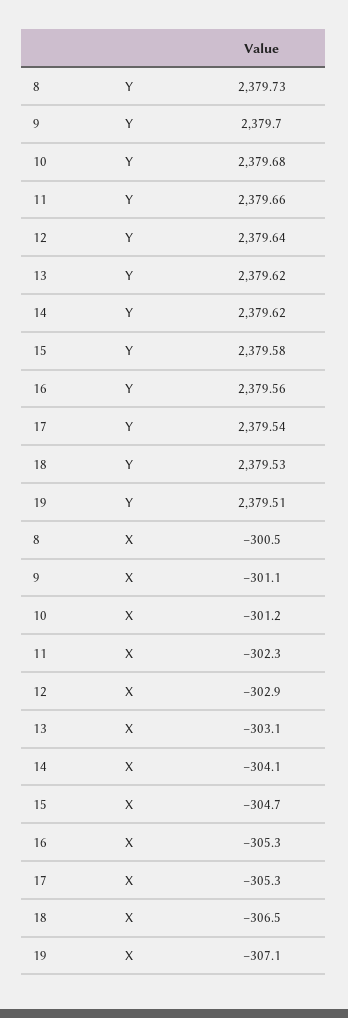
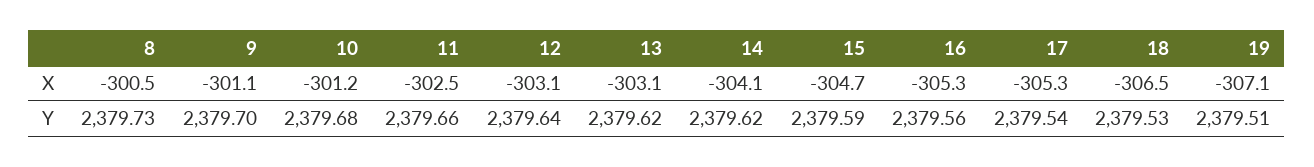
  {
    "8": {
      "Y": 2379.73,
      "X": -300.5
    },
    "9": {
      "Y": 2379.7,
      "X": -301.1
    },
    "10": {
      "Y": 2379.68,
      "X": -301.2
    },
    "11": {
      "Y": 2379.66,
-     "X": -302.3
+     "X": -302.5
    },
    "12": {
      "Y": 2379.64,
-     "X": -302.9
+     "X": -303.1
    },
    "13": {
      "Y": 2379.62,
      "X": -303.1
    },
    "14": {
      "Y": 2379.62,
      "X": -304.1
    },
    "15": {
-     "Y": 2379.58,
+     "Y": 2379.59,
      "X": -304.7
    },
    "16": {
      "Y": 2379.56,
      "X": -305.3
    },
    "17": {
      "Y": 2379.54,
      "X": -305.3
    },
    "18": {
      "Y": 2379.53,
      "X": -306.5
    },
    "19": {
      "Y": 2379.51,
      "X": -307.1
    }
  }

